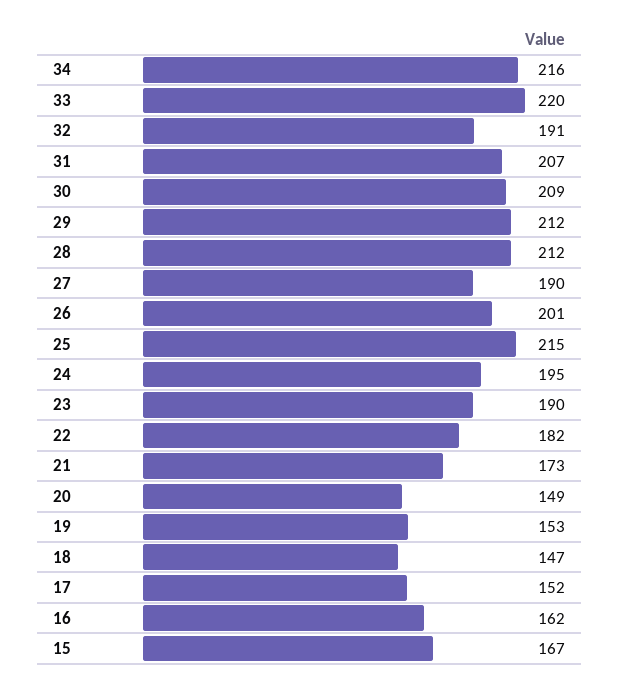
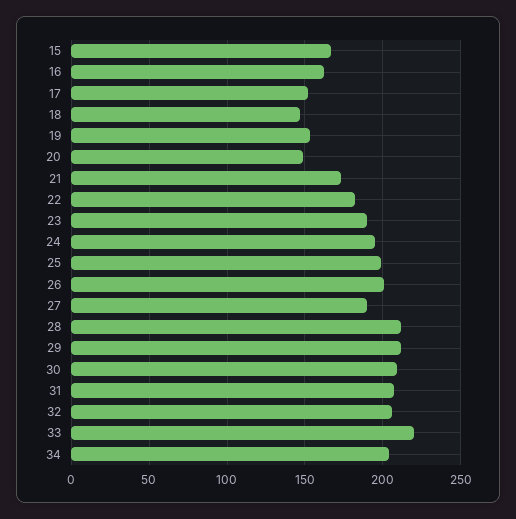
  {
-   "34": 216,
+   "34": 205,
    "33": 220,
-   "32": 191,
+   "32": 205,
    "31": 207,
    "30": 209,
    "29": 212,
    "28": 212,
    "27": 190,
    "26": 201,
-   "25": 215,
+   "25": 200,
    "24": 195,
    "23": 190,
    "22": 182,
    "21": 173,
    "20": 149,
    "19": 153,
    "18": 147,
    "17": 152,
    "16": 162,
    "15": 167
  }

